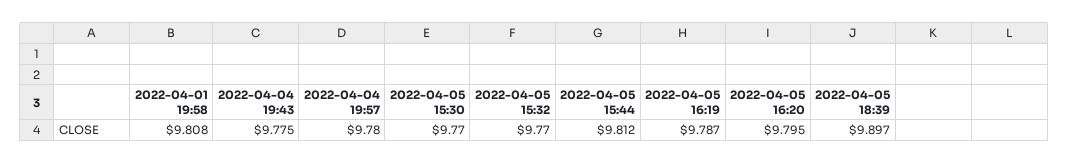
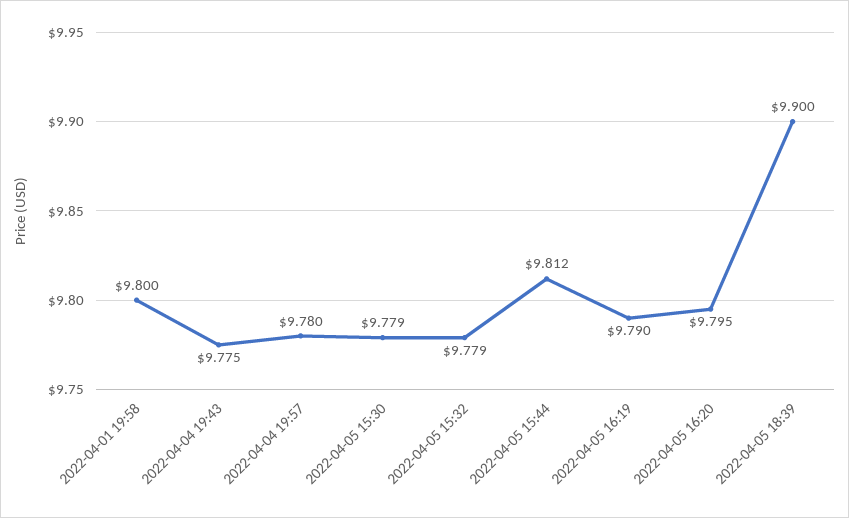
  {
-   "2022-04-01 19:58": 9.808,
+   "2022-04-01 19:58": 9.8,
    "2022-04-04 19:43": 9.775,
    "2022-04-04 19:57": 9.78,
-   "2022-04-05 15:30": 9.77,
+   "2022-04-05 15:30": 9.779,
-   "2022-04-05 15:32": 9.77,
+   "2022-04-05 15:32": 9.779,
    "2022-04-05 15:44": 9.812,
-   "2022-04-05 16:19": 9.787,
+   "2022-04-05 16:19": 9.79,
    "2022-04-05 16:20": 9.795,
-   "2022-04-05 18:39": 9.897
+   "2022-04-05 18:39": 9.9
  }

